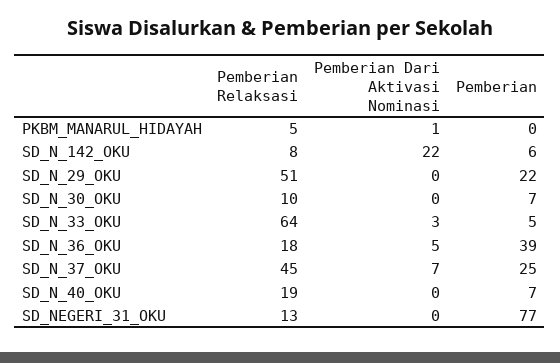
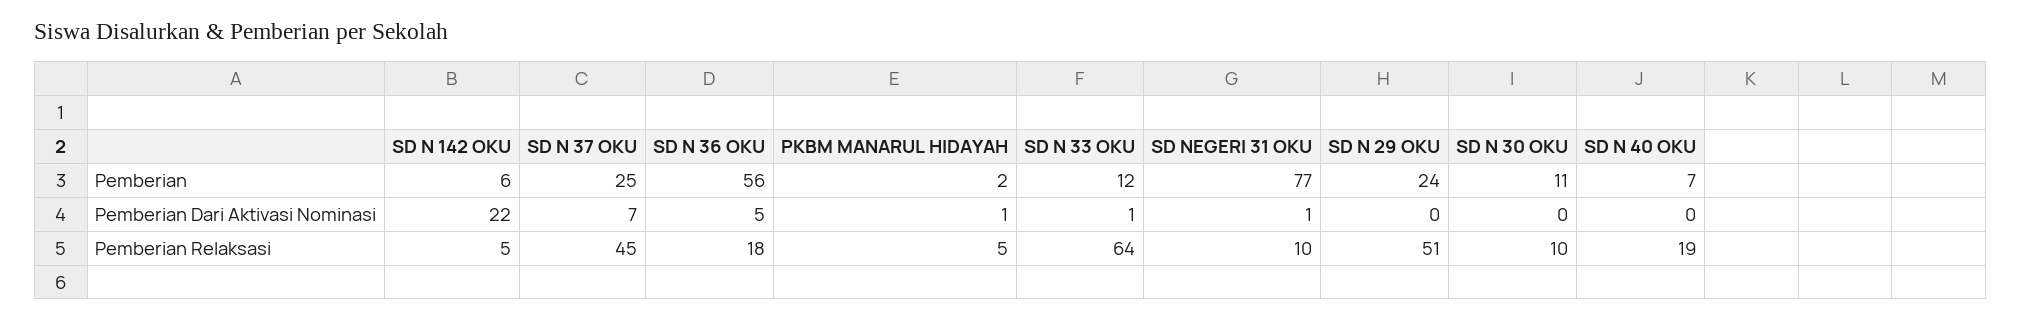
  {
    "Pemberian Relaksasi": {
      "PKBM_MANARUL_HIDAYAH": 5,
-     "SD_N_142_OKU": 8,
+     "SD_N_142_OKU": 5,
      "SD_N_29_OKU": 51,
      "SD_N_30_OKU": 10,
      "SD_N_33_OKU": 64,
      "SD_N_36_OKU": 18,
      "SD_N_37_OKU": 45,
      "SD_N_40_OKU": 19,
-     "SD_NEGERI_31_OKU": 13
+     "SD_NEGERI_31_OKU": 10
    },
    "Pemberian Dari Aktivasi Nominasi": {
      "PKBM_MANARUL_HIDAYAH": 1,
      "SD_N_142_OKU": 22,
      "SD_N_29_OKU": 0,
      "SD_N_30_OKU": 0,
-     "SD_N_33_OKU": 3,
+     "SD_N_33_OKU": 1,
      "SD_N_36_OKU": 5,
      "SD_N_37_OKU": 7,
      "SD_N_40_OKU": 0,
-     "SD_NEGERI_31_OKU": 0
+     "SD_NEGERI_31_OKU": 1
    },
    "Pemberian": {
-     "PKBM_MANARUL_HIDAYAH": 0,
+     "PKBM_MANARUL_HIDAYAH": 2,
      "SD_N_142_OKU": 6,
-     "SD_N_29_OKU": 22,
+     "SD_N_29_OKU": 24,
-     "SD_N_30_OKU": 7,
+     "SD_N_30_OKU": 11,
-     "SD_N_33_OKU": 5,
+     "SD_N_33_OKU": 12,
-     "SD_N_36_OKU": 39,
+     "SD_N_36_OKU": 56,
      "SD_N_37_OKU": 25,
      "SD_N_40_OKU": 7,
      "SD_NEGERI_31_OKU": 77
    }
  }

